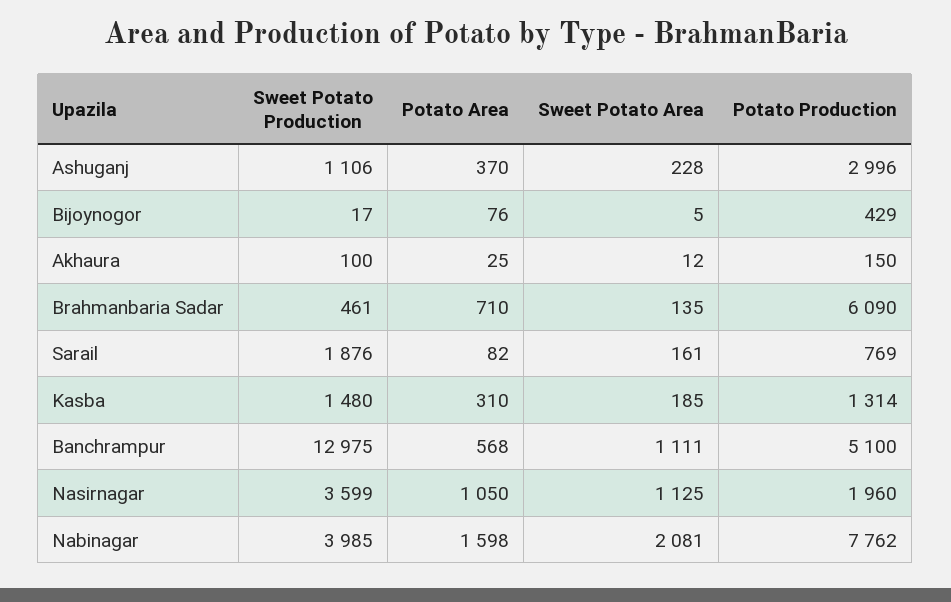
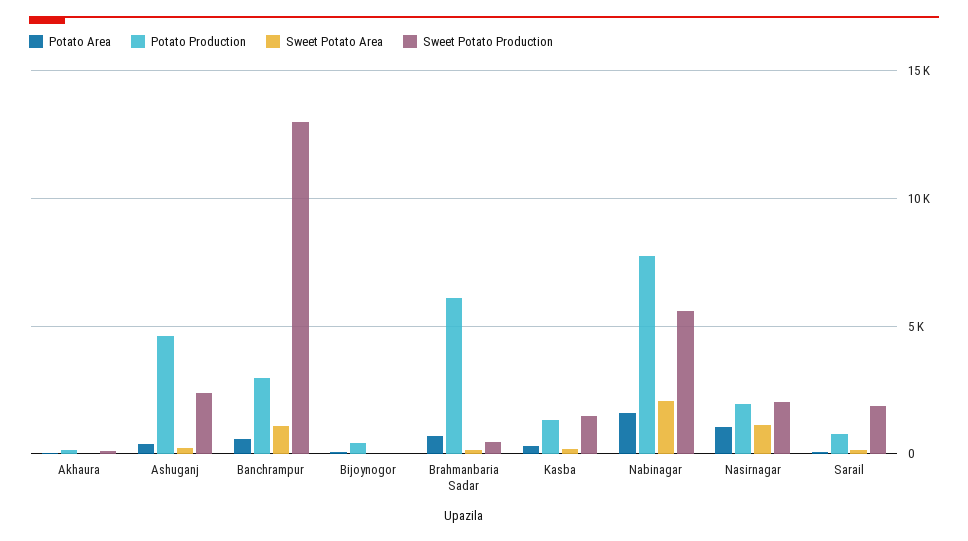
  {
    "Sweet Potato Production": {
-     "Ashuganj": 1106,
+     "Ashuganj": 2500,
      "Bijoynogor": 17,
      "Akhaura": 100,
      "Brahmanbaria Sadar": 461,
      "Sarail": 1876,
      "Kasba": 1480,
      "Banchrampur": 12975,
-     "Nasirnagar": 3599,
+     "Nasirnagar": 2000,
-     "Nabinagar": 3985
+     "Nabinagar": 5500
    },
    "Potato Area": {
      "Ashuganj": 370,
      "Bijoynogor": 76,
      "Akhaura": 25,
      "Brahmanbaria Sadar": 710,
      "Sarail": 82,
      "Kasba": 310,
      "Banchrampur": 568,
      "Nasirnagar": 1050,
      "Nabinagar": 1598
    },
    "Sweet Potato Area": {
      "Ashuganj": 228,
      "Bijoynogor": 5,
      "Akhaura": 12,
      "Brahmanbaria Sadar": 135,
      "Sarail": 161,
      "Kasba": 185,
      "Banchrampur": 1111,
      "Nasirnagar": 1125,
      "Nabinagar": 2081
    },
    "Potato Production": {
-     "Ashuganj": 2996,
+     "Ashuganj": 4500,
      "Bijoynogor": 429,
      "Akhaura": 150,
      "Brahmanbaria Sadar": 6090,
      "Sarail": 769,
      "Kasba": 1314,
-     "Banchrampur": 5100,
+     "Banchrampur": 3000,
      "Nasirnagar": 1960,
      "Nabinagar": 7762
    }
  }

